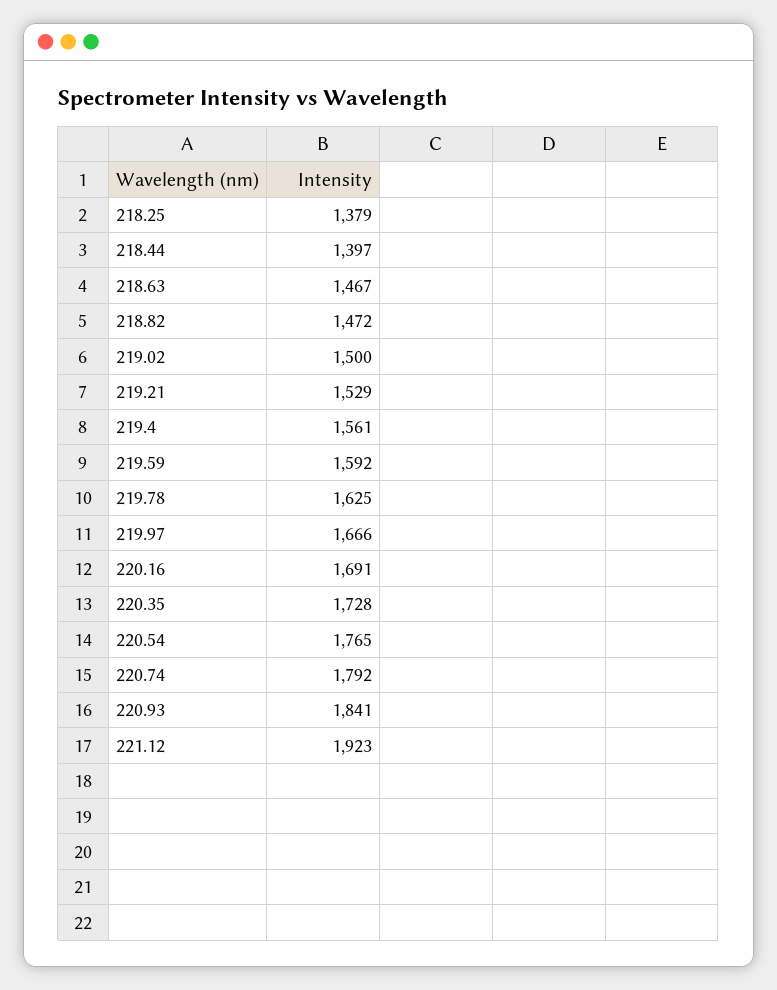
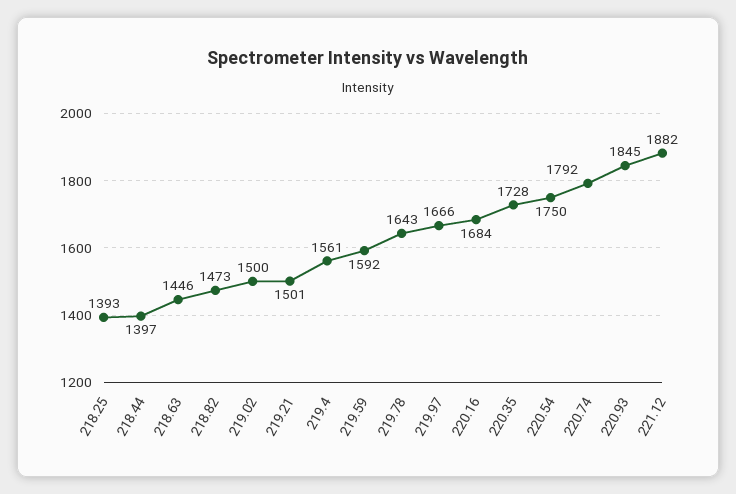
  {
-   "218.25": 1379,
+   "218.25": 1393,
    "218.44": 1397,
-   "218.63": 1467,
+   "218.63": 1446,
-   "218.82": 1472,
+   "218.82": 1473,
    "219.02": 1500,
-   "219.21": 1529,
+   "219.21": 1501,
    "219.4": 1561,
    "219.59": 1592,
-   "219.78": 1625,
+   "219.78": 1643,
    "219.97": 1666,
-   "220.16": 1691,
+   "220.16": 1684,
    "220.35": 1728,
-   "220.54": 1765,
+   "220.54": 1750,
    "220.74": 1792,
-   "220.93": 1841,
+   "220.93": 1845,
-   "221.12": 1923
+   "221.12": 1882
  }

